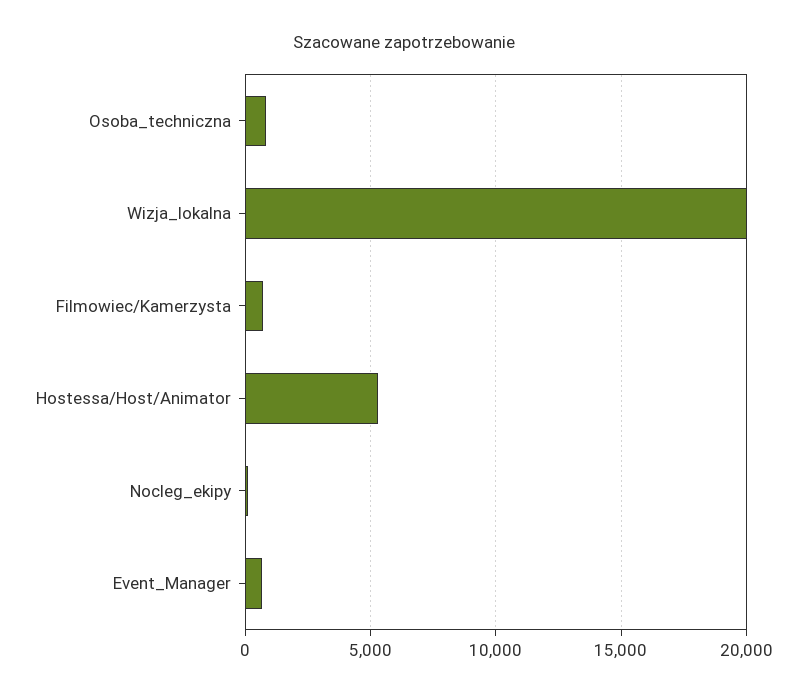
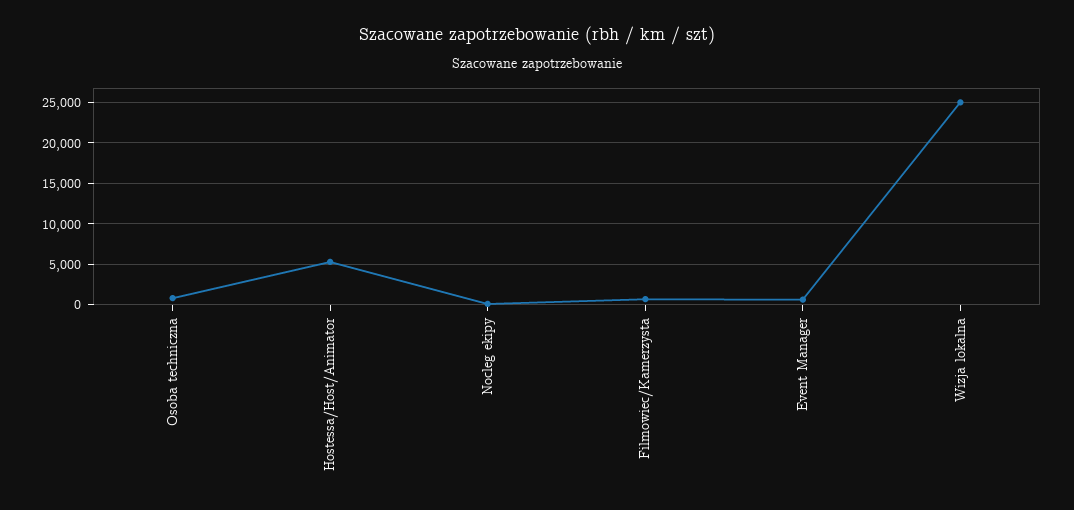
  {
    "Osoba_techniczna": 1000,
-   "Wizja_lokalna": 20000,
+   "Wizja_lokalna": 25000,
    "Filmowiec/Kamerzysta": 500,
    "Hostessa/Host/Animator": 5500,
    "Nocleg_ekipy": 0,
    "Event_Manager": 500
  }

